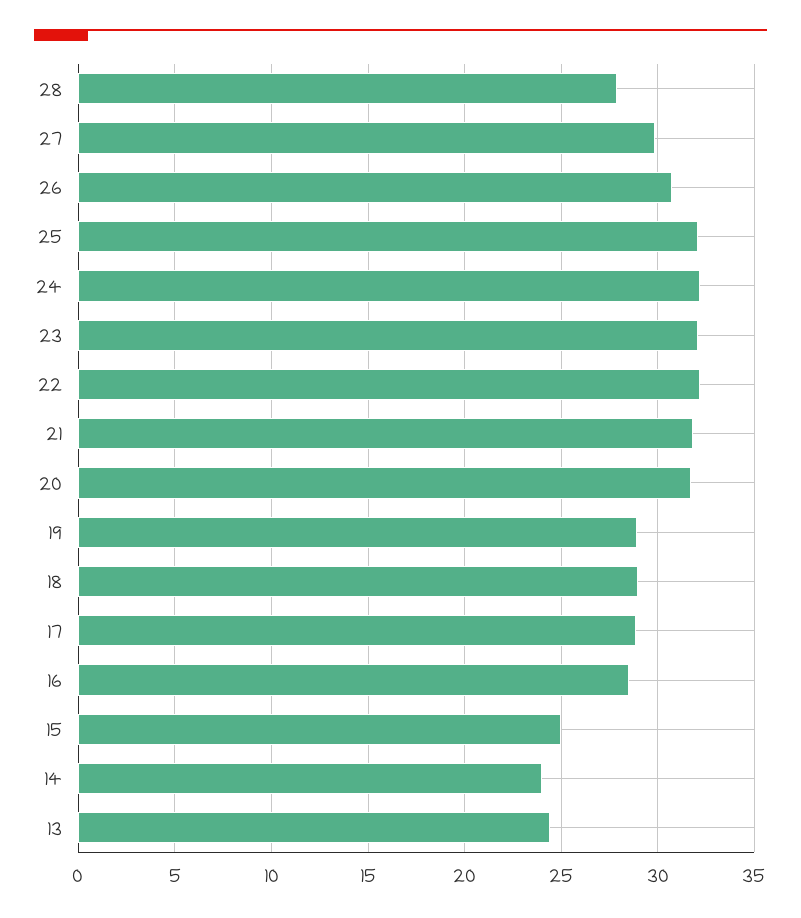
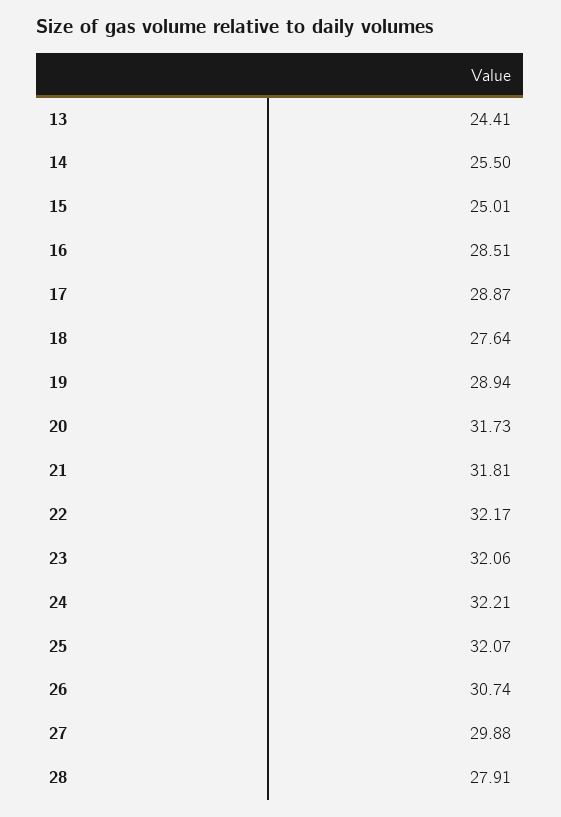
  {
    "28": 27.91,
    "27": 29.88,
    "26": 30.74,
    "25": 32.07,
    "24": 32.21,
    "23": 32.06,
    "22": 32.17,
    "21": 31.81,
    "20": 31.73,
    "19": 28.94,
-   "18": 29,
+   "18": 27.64,
    "17": 28.87,
    "16": 28.51,
    "15": 25.01,
-   "14": 24,
+   "14": 25.5,
    "13": 24.41
  }

